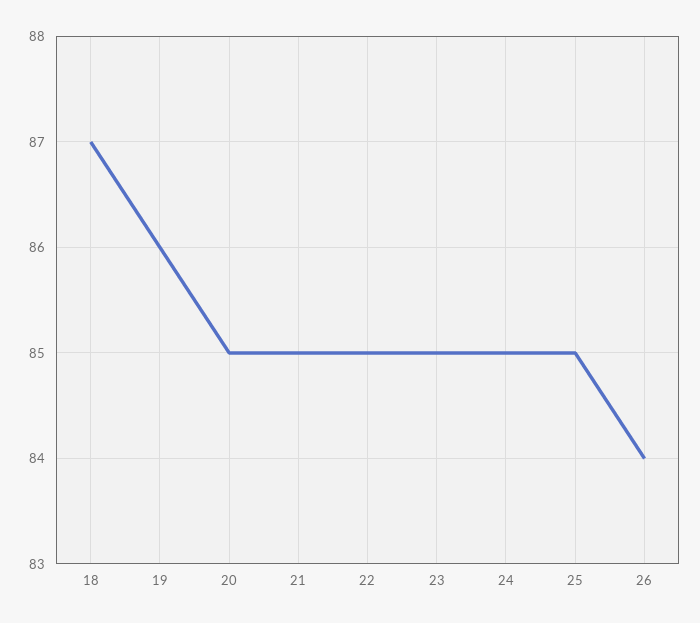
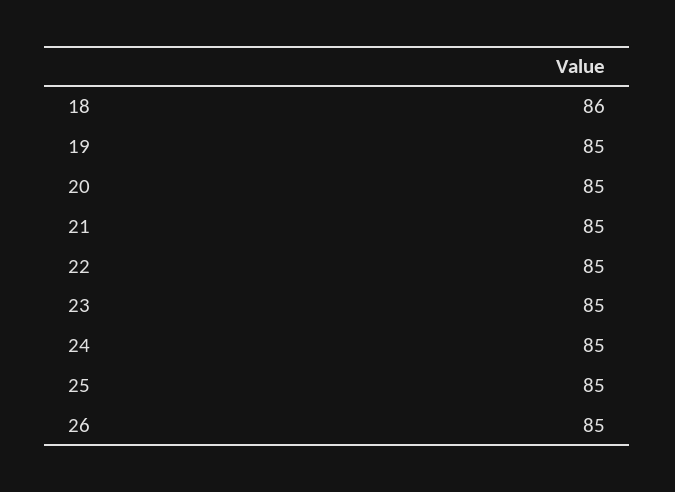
  {
-   "18": 87,
+   "18": 86,
-   "19": 86,
+   "19": 85,
    "20": 85,
    "21": 85,
    "22": 85,
    "23": 85,
    "24": 85,
    "25": 85,
-   "26": 84
+   "26": 85
  }

